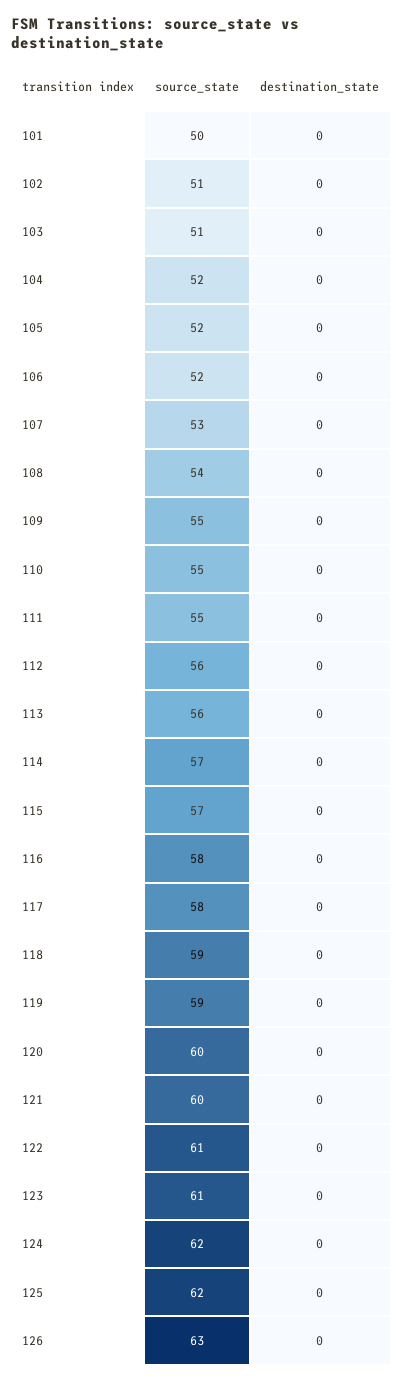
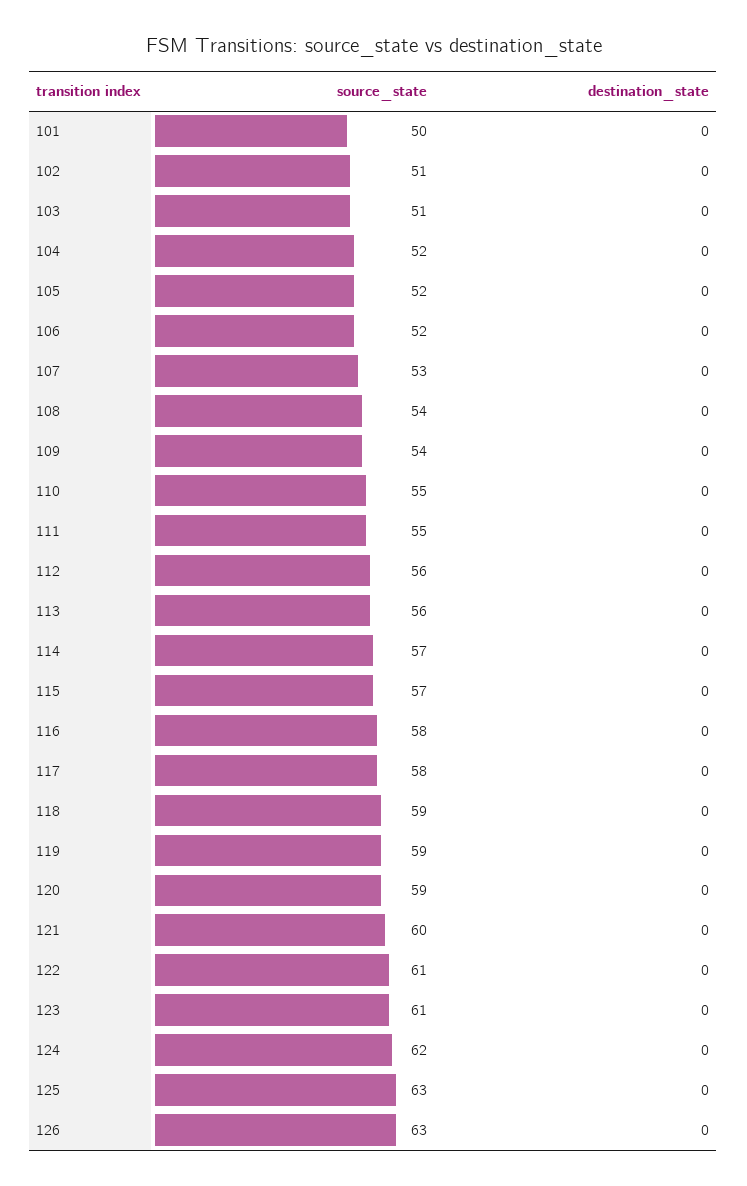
  {
    "source_state": {
      "101": 50,
      "102": 51,
      "103": 51,
      "104": 52,
      "105": 52,
      "106": 52,
      "107": 53,
      "108": 54,
-     "109": 55,
+     "109": 54,
      "110": 55,
      "111": 55,
      "112": 56,
      "113": 56,
      "114": 57,
      "115": 57,
      "116": 58,
      "117": 58,
      "118": 59,
      "119": 59,
-     "120": 60,
+     "120": 59,
      "121": 60,
      "122": 61,
      "123": 61,
      "124": 62,
-     "125": 62,
+     "125": 63,
      "126": 63
    },
    "destination_state": {
      "101": 0,
      "102": 0,
      "103": 0,
      "104": 0,
      "105": 0,
      "106": 0,
      "107": 0,
      "108": 0,
      "109": 0,
      "110": 0,
      "111": 0,
      "112": 0,
      "113": 0,
      "114": 0,
      "115": 0,
      "116": 0,
      "117": 0,
      "118": 0,
      "119": 0,
      "120": 0,
      "121": 0,
      "122": 0,
      "123": 0,
      "124": 0,
      "125": 0,
      "126": 0
    }
  }

